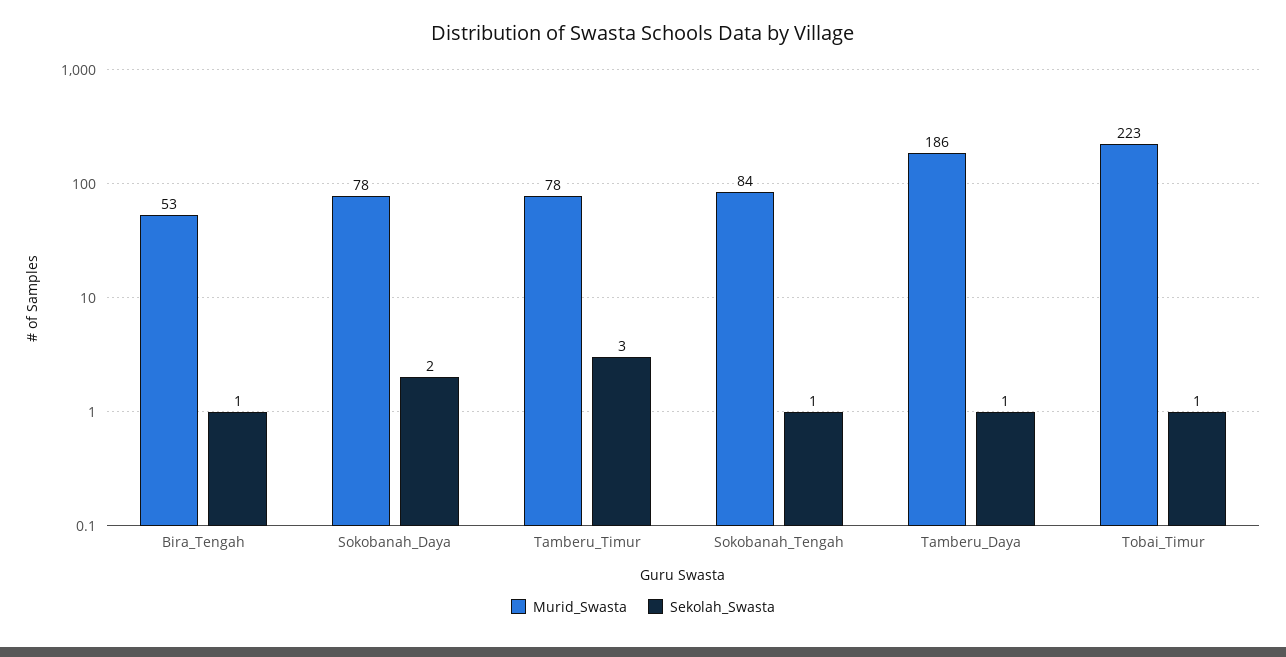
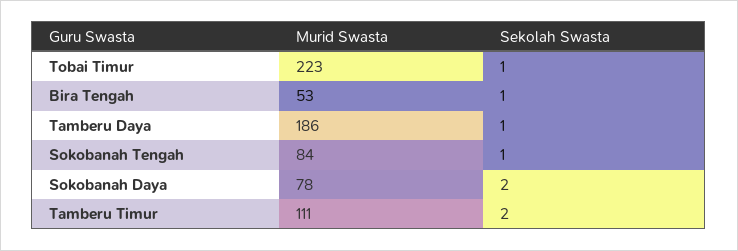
  {
    "Murid_Swasta": {
      "Bira_Tengah": 53,
      "Sokobanah_Daya": 78,
-     "Tamberu_Timur": 78,
+     "Tamberu_Timur": 111,
      "Sokobanah_Tengah": 84,
      "Tamberu_Daya": 186,
      "Tobai_Timur": 223
    },
    "Sekolah_Swasta": {
      "Bira_Tengah": 1,
      "Sokobanah_Daya": 2,
-     "Tamberu_Timur": 3,
+     "Tamberu_Timur": 2,
      "Sokobanah_Tengah": 1,
      "Tamberu_Daya": 1,
      "Tobai_Timur": 1
    }
  }

